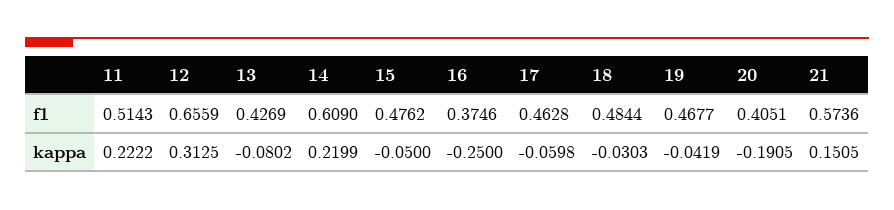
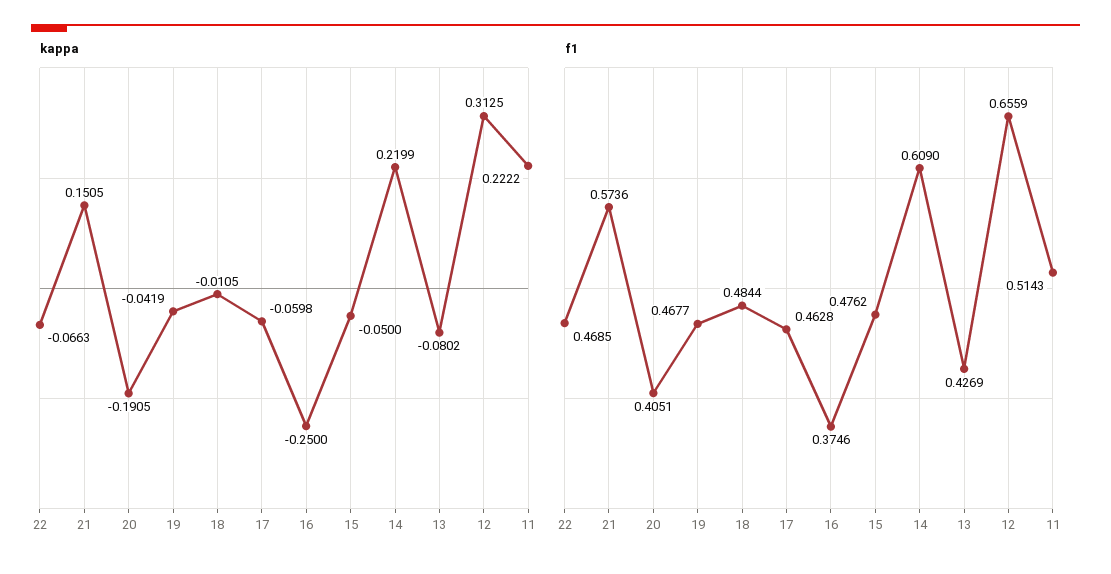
  {
    "f1": {
      "11": 0.5143,
      "12": 0.6559,
      "13": 0.4269,
      "14": 0.609,
      "15": 0.4762,
      "16": 0.3746,
      "17": 0.4628,
      "18": 0.4844,
      "19": 0.4677,
      "20": 0.4051,
-     "21": 0.5736
+     "21": 0.5736,
+     "22": 0.4685
    },
    "kappa": {
      "11": 0.2222,
      "12": 0.3125,
      "13": -0.0802,
      "14": 0.2199,
      "15": -0.05,
      "16": -0.25,
      "17": -0.0598,
-     "18": -0.0303,
+     "18": -0.0105,
      "19": -0.0419,
      "20": -0.1905,
-     "21": 0.1505
+     "21": 0.1505,
+     "22": -0.0663
    }
  }

